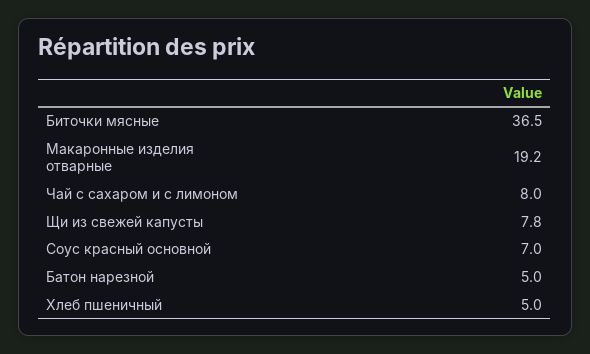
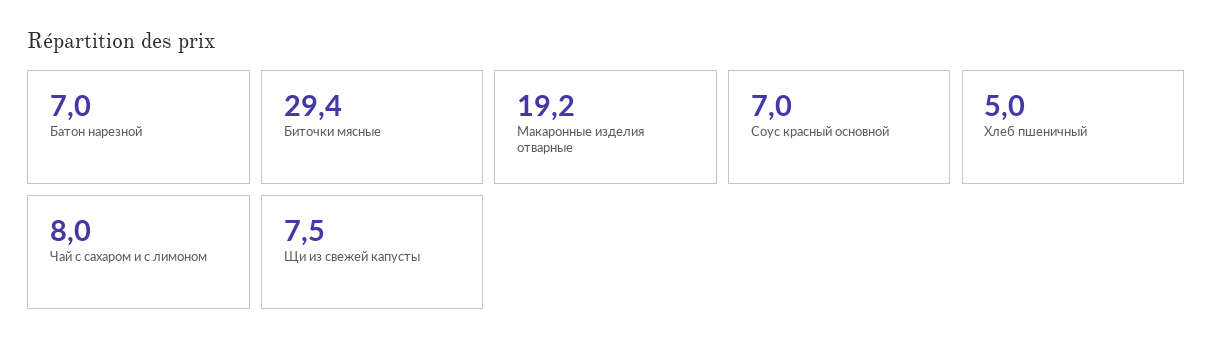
  {
-   "Биточки мясные": 36.5,
+   "Биточки мясные": 29.4,
    "Макаронные изделия отварные": 19.2,
    "Чай с сахаром и с лимоном": 8,
-   "Щи из свежей капусты": 7.8,
+   "Щи из свежей капусты": 7.5,
    "Соус красный основной": 7,
-   "Батон нарезной": 5,
+   "Батон нарезной": 7,
    "Хлеб пшеничный": 5
  }

